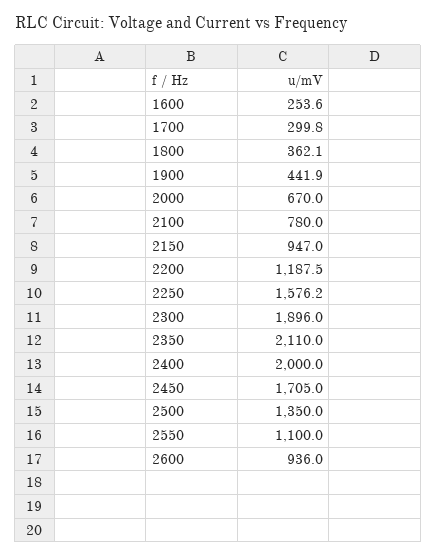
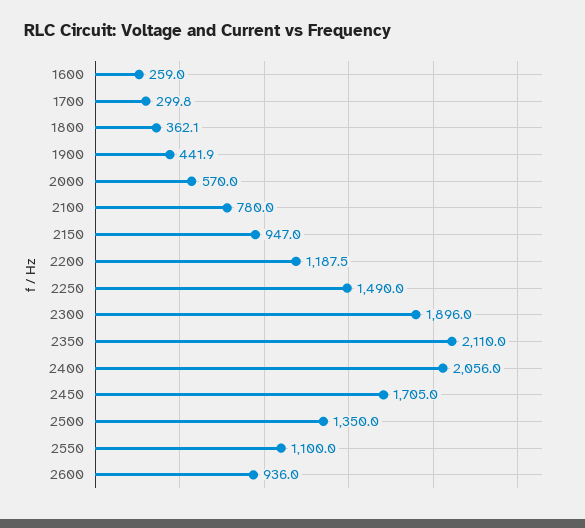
  {
-   "1600": 253.6,
+   "1600": 259,
    "1700": 299.8,
    "1800": 362.1,
    "1900": 441.9,
-   "2000": 670,
+   "2000": 570,
    "2100": 780,
    "2150": 947,
    "2200": 1187.5,
-   "2250": 1576.2,
+   "2250": 1490,
    "2300": 1896,
    "2350": 2110,
-   "2400": 2000,
+   "2400": 2056,
    "2450": 1705,
    "2500": 1350,
    "2550": 1100,
    "2600": 936
  }

